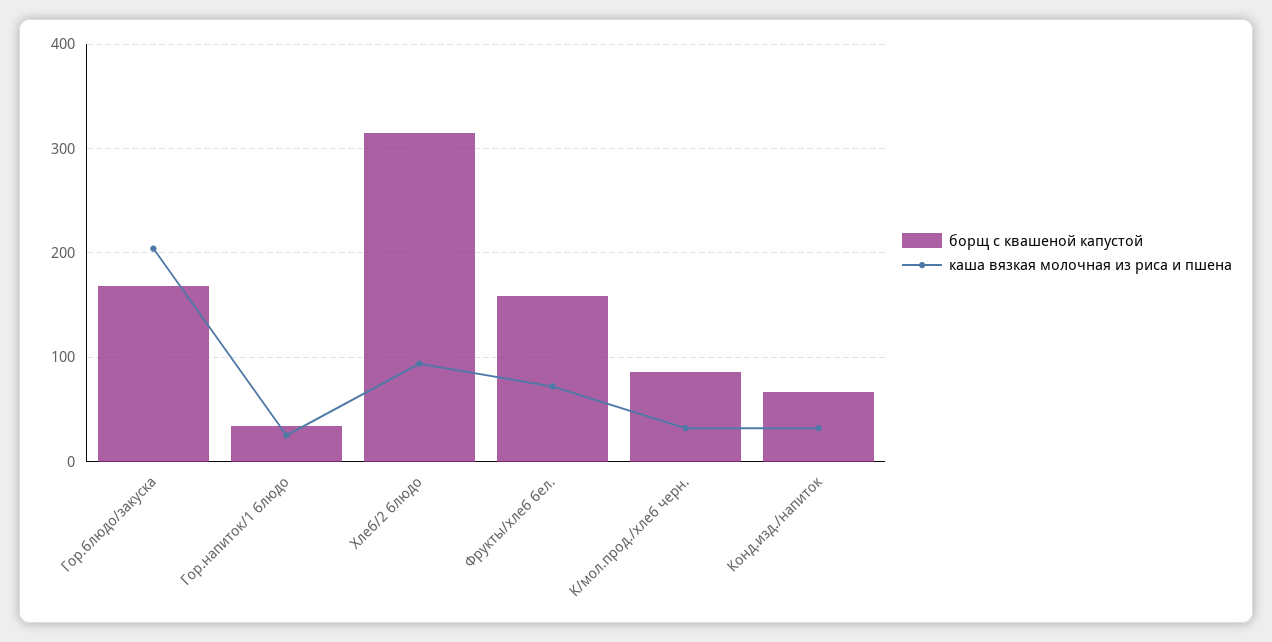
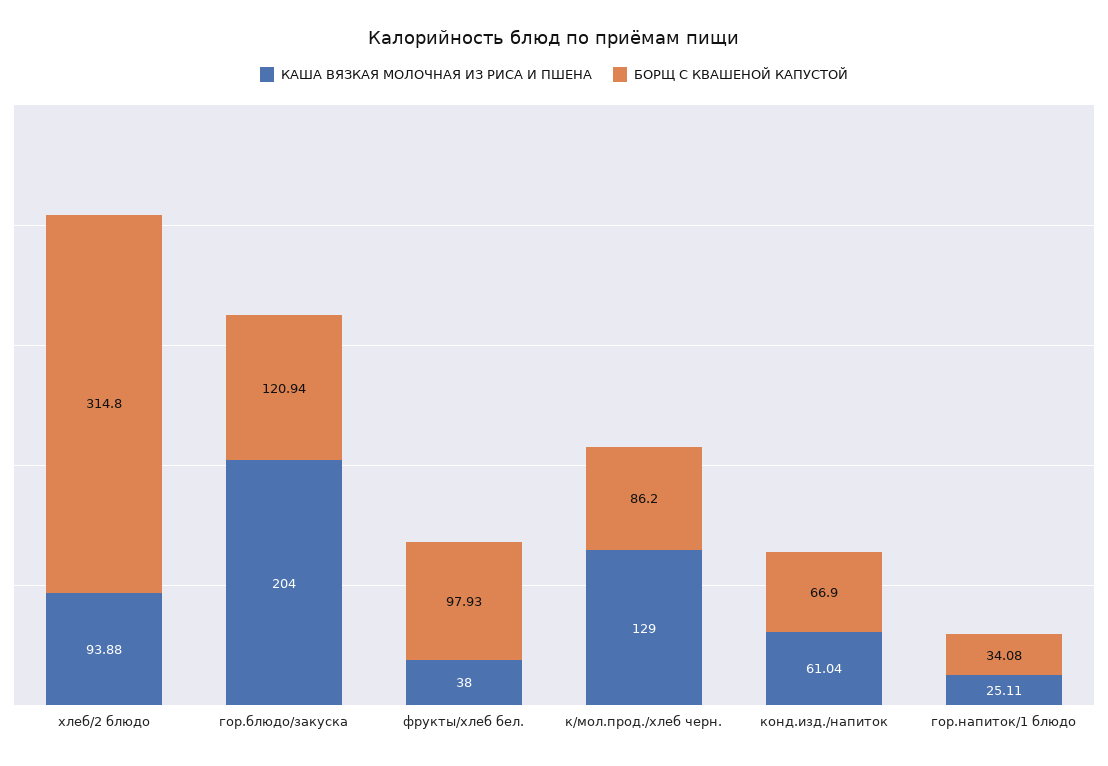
  {
    "борщ с квашеной капустой": {
-     "Гор.блюдо/закуска": 170,
+     "Гор.блюдо/закуска": 120.94,
      "Гор.напиток/1 блюдо": 34.08,
      "Хлеб/2 блюдо": 314.8,
-     "Фрукты/хлеб бел.": 160,
+     "Фрукты/хлеб бел.": 97.93,
      "К/мол.прод./хлеб черн.": 86.2,
      "Конд.изд./напиток": 66.9
    },
    "каша вязкая молочная из риса и пшена": {
      "Гор.блюдо/закуска": 204,
      "Гор.напиток/1 блюдо": 25.11,
      "Хлеб/2 блюдо": 93.88,
-     "Фрукты/хлеб бел.": 70,
+     "Фрукты/хлеб бел.": 38,
-     "К/мол.прод./хлеб черн.": 30,
+     "К/мол.прод./хлеб черн.": 129,
-     "Конд.изд./напиток": 30
+     "Конд.изд./напиток": 61.04
    }
  }

